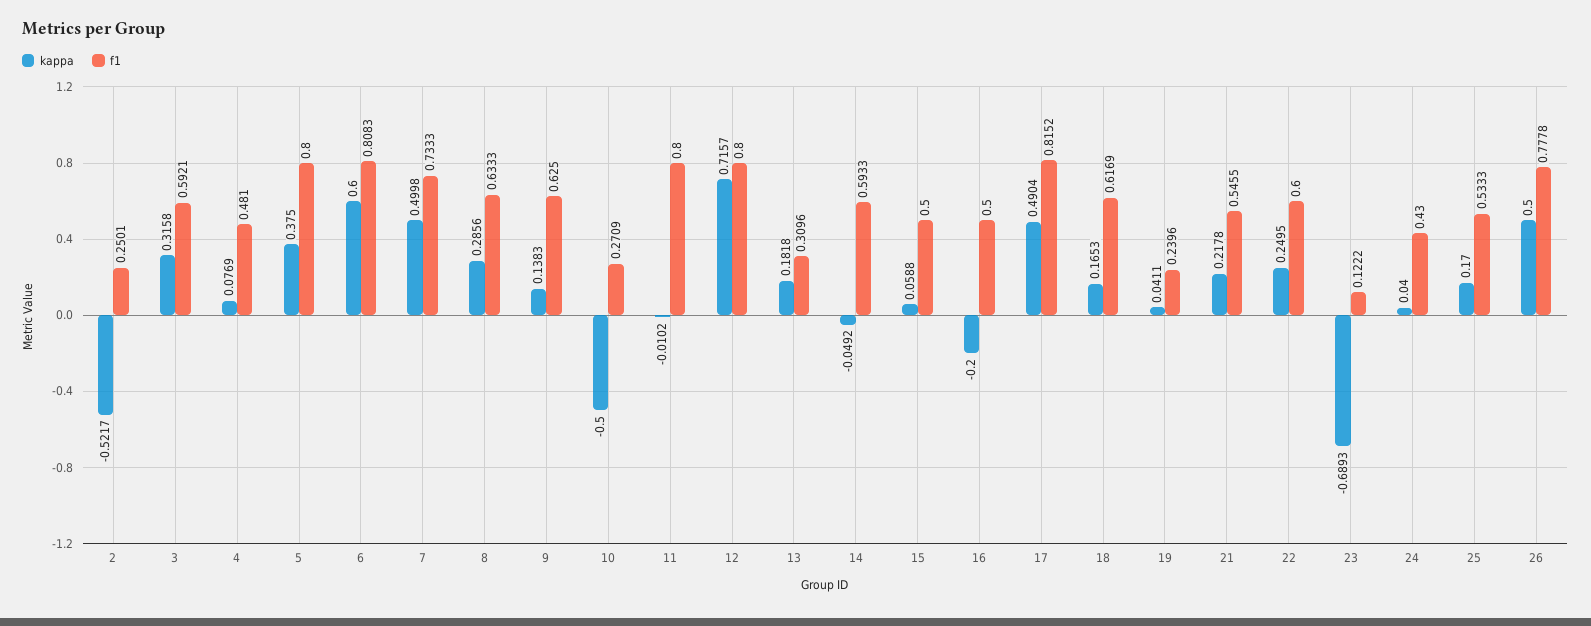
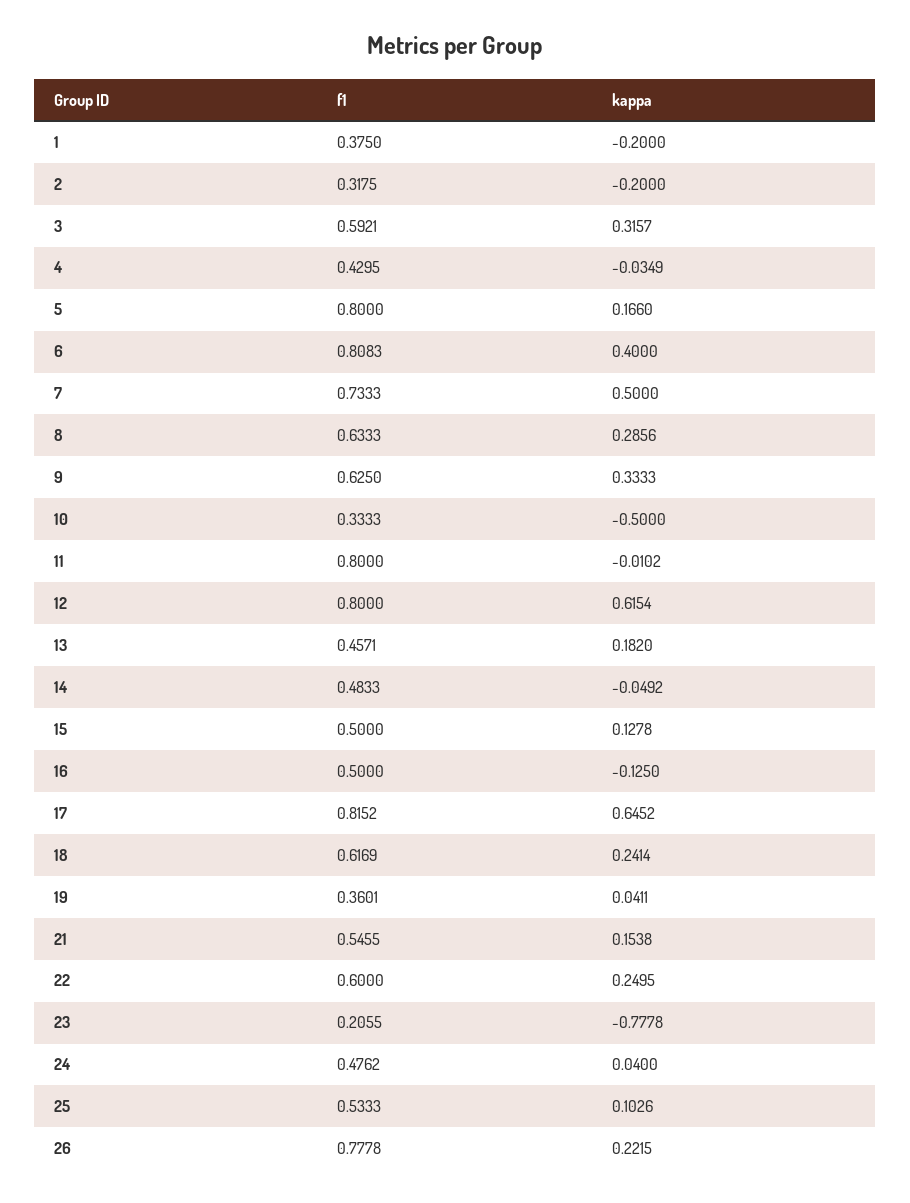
  {
    "kappa": {
-     "2": -0.5217,
+     "2": -0.2,
-     "3": 0.3158,
+     "3": 0.3157,
-     "4": 0.0769,
+     "4": -0.0349,
-     "5": 0.375,
+     "5": 0.166,
-     "6": 0.6,
+     "6": 0.4,
-     "7": 0.4998,
+     "7": 0.5,
      "8": 0.2856,
-     "9": 0.1383,
+     "9": 0.3333,
      "10": -0.5,
      "11": -0.0102,
-     "12": 0.7157,
+     "12": 0.6154,
-     "13": 0.1818,
+     "13": 0.182,
      "14": -0.0492,
-     "15": 0.0588,
+     "15": 0.1278,
-     "16": -0.2,
+     "16": -0.125,
-     "17": 0.4904,
+     "17": 0.6452,
-     "18": 0.1653,
+     "18": 0.2414,
      "19": 0.0411,
-     "21": 0.2178,
+     "21": 0.1538,
      "22": 0.2495,
-     "23": -0.6893,
+     "23": -0.7778,
      "24": 0.04,
-     "25": 0.17,
+     "25": 0.1026,
-     "26": 0.5
+     "26": 0.2215,
+     "1": -0.2
    },
    "f1": {
-     "2": 0.2501,
+     "2": 0.3175,
      "3": 0.5921,
-     "4": 0.481,
+     "4": 0.4295,
      "5": 0.8,
      "6": 0.8083,
      "7": 0.7333,
      "8": 0.6333,
      "9": 0.625,
-     "10": 0.2709,
+     "10": 0.3333,
      "11": 0.8,
      "12": 0.8,
-     "13": 0.3096,
+     "13": 0.4571,
-     "14": 0.5933,
+     "14": 0.4833,
      "15": 0.5,
      "16": 0.5,
      "17": 0.8152,
      "18": 0.6169,
-     "19": 0.2396,
+     "19": 0.3601,
      "21": 0.5455,
      "22": 0.6,
-     "23": 0.1222,
+     "23": 0.2055,
-     "24": 0.43,
+     "24": 0.4762,
      "25": 0.5333,
-     "26": 0.7778
+     "26": 0.7778,
+     "1": 0.375
    }
  }

